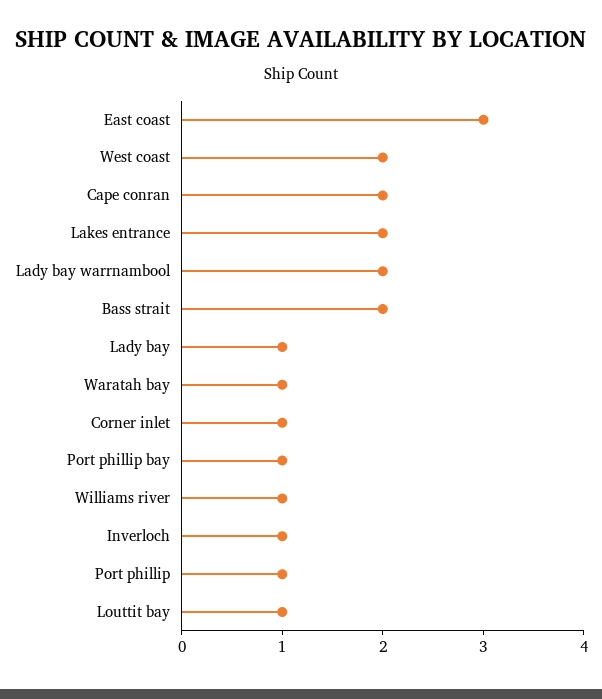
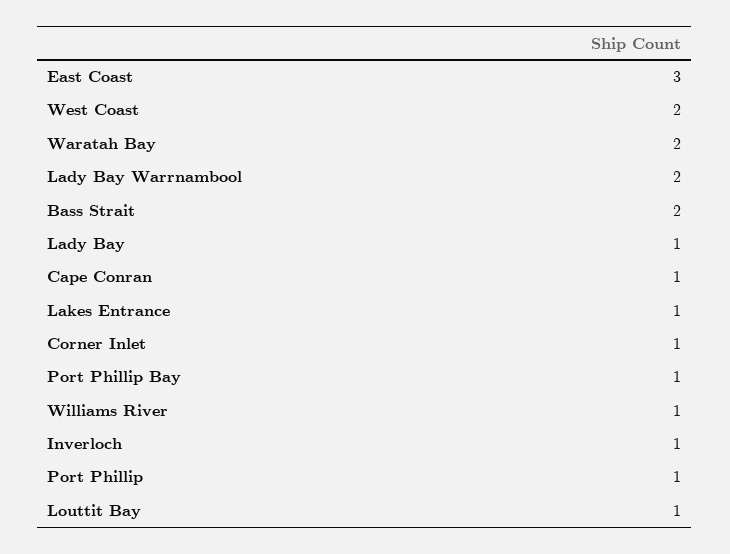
  {
    "East coast": 3,
    "West coast": 2,
-   "Cape conran": 2,
+   "Cape conran": 1,
-   "Lakes entrance": 2,
+   "Lakes entrance": 1,
    "Lady bay warrnambool": 2,
    "Bass strait": 2,
    "Lady bay": 1,
-   "Waratah bay": 1,
+   "Waratah bay": 2,
    "Corner inlet": 1,
    "Port phillip bay": 1,
    "Williams river": 1,
    "Inverloch": 1,
    "Port phillip": 1,
    "Louttit bay": 1
  }

